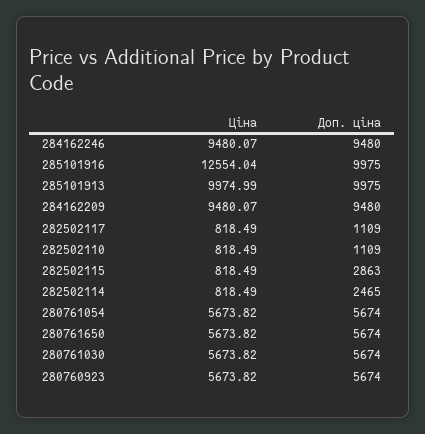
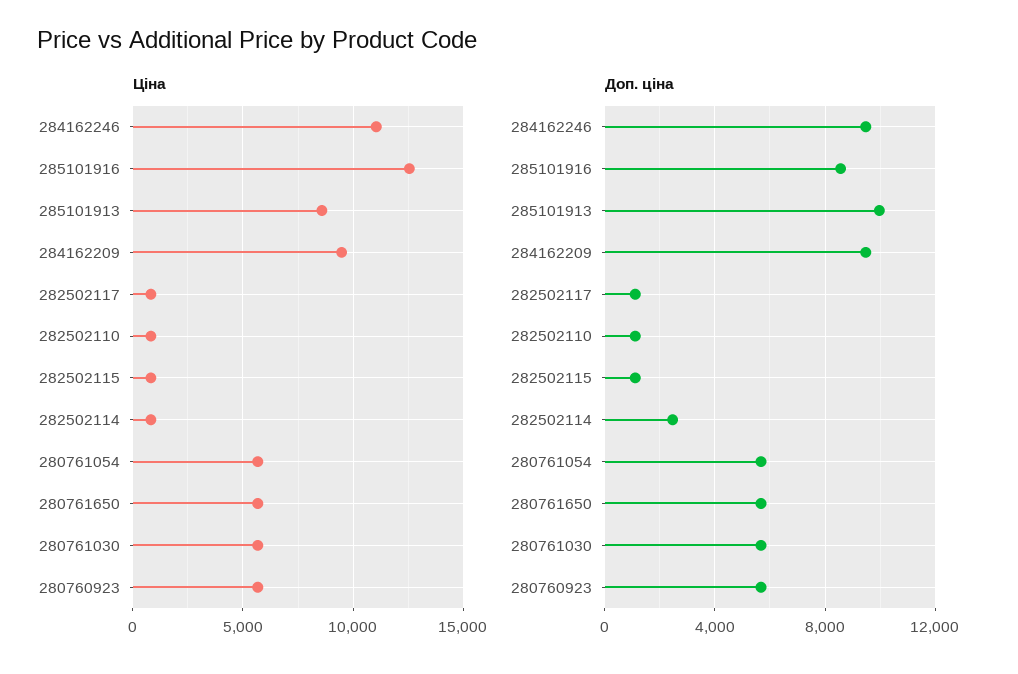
  {
    "Ціна": {
-     "284162246": 9480.07,
+     "284162246": 11000,
      "285101916": 12554.04,
-     "285101913": 9974.99,
+     "285101913": 8500,
      "284162209": 9480.07,
      "282502117": 818.49,
      "282502110": 818.49,
      "282502115": 818.49,
      "282502114": 818.49,
      "280761054": 5673.82,
      "280761650": 5673.82,
      "280761030": 5673.82,
      "280760923": 5673.82
    },
    "Доп. ціна": {
      "284162246": 9480,
-     "285101916": 9975,
+     "285101916": 8500,
      "285101913": 9975,
      "284162209": 9480,
      "282502117": 1109,
      "282502110": 1109,
-     "282502115": 2863,
+     "282502115": 1000,
      "282502114": 2465,
      "280761054": 5674,
      "280761650": 5674,
      "280761030": 5674,
      "280760923": 5674
    }
  }

